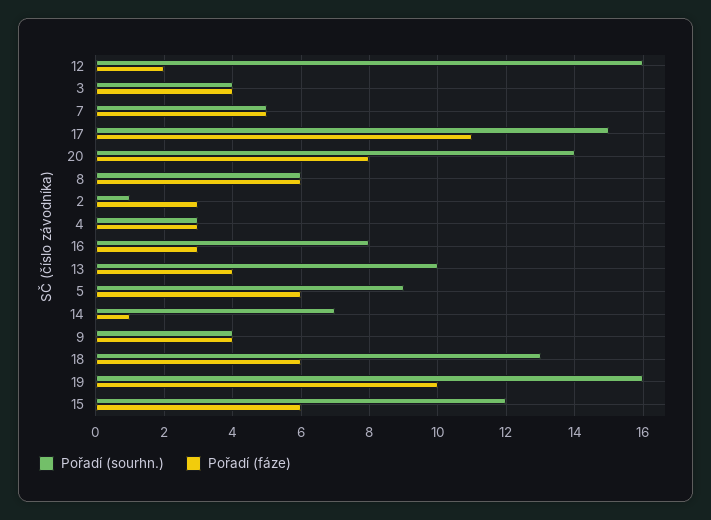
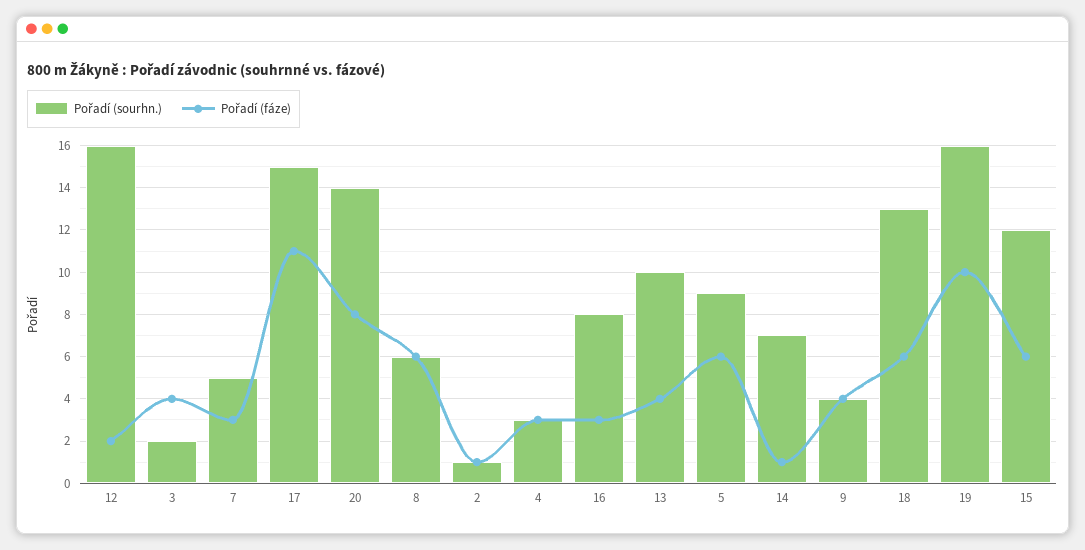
  {
    "Pořadí (sourhn.)": {
      "12": 16,
-     "3": 4,
+     "3": 2,
      "7": 5,
      "17": 15,
      "20": 14,
      "8": 6,
      "2": 1,
      "4": 3,
      "16": 8,
      "13": 10,
      "5": 9,
      "14": 7,
      "9": 4,
      "18": 13,
      "19": 16,
      "15": 12
    },
    "Pořadí (fáze)": {
      "12": 2,
      "3": 4,
-     "7": 5,
+     "7": 3,
      "17": 11,
      "20": 8,
      "8": 6,
-     "2": 3,
+     "2": 1,
      "4": 3,
      "16": 3,
      "13": 4,
      "5": 6,
      "14": 1,
      "9": 4,
      "18": 6,
      "19": 10,
      "15": 6
    }
  }

